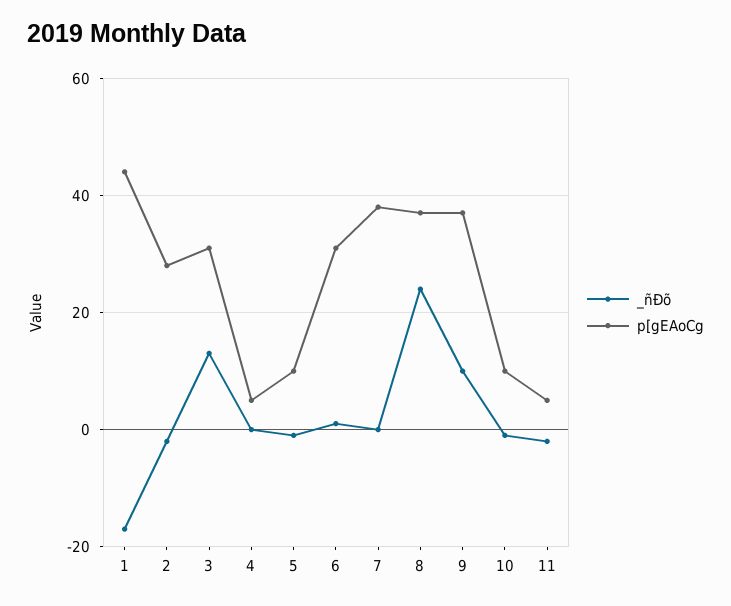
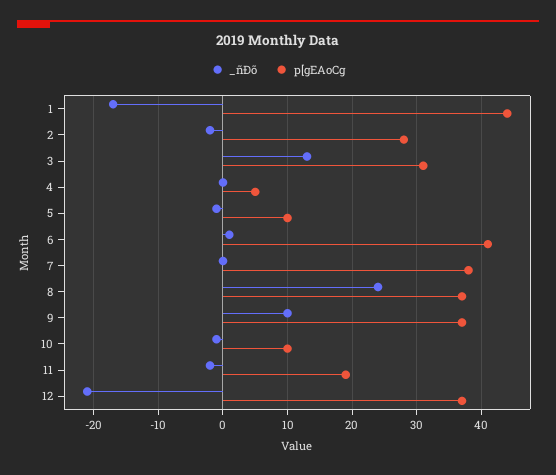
  {
    "_ñÐõ": {
      "1": -17,
      "2": -2,
      "3": 13,
      "4": 0,
      "5": -1,
      "6": 1,
      "7": 0,
      "8": 24,
      "9": 10,
      "10": -1,
-     "11": -2
+     "11": -2,
+     "12": -21
    },
    "p[gEAoCg": {
      "1": 44,
      "2": 28,
      "3": 31,
      "4": 5,
      "5": 10,
-     "6": 30,
+     "6": 41,
      "7": 38,
      "8": 37,
      "9": 37,
      "10": 10,
-     "11": 5
+     "11": 19,
+     "12": 37
    }
  }

